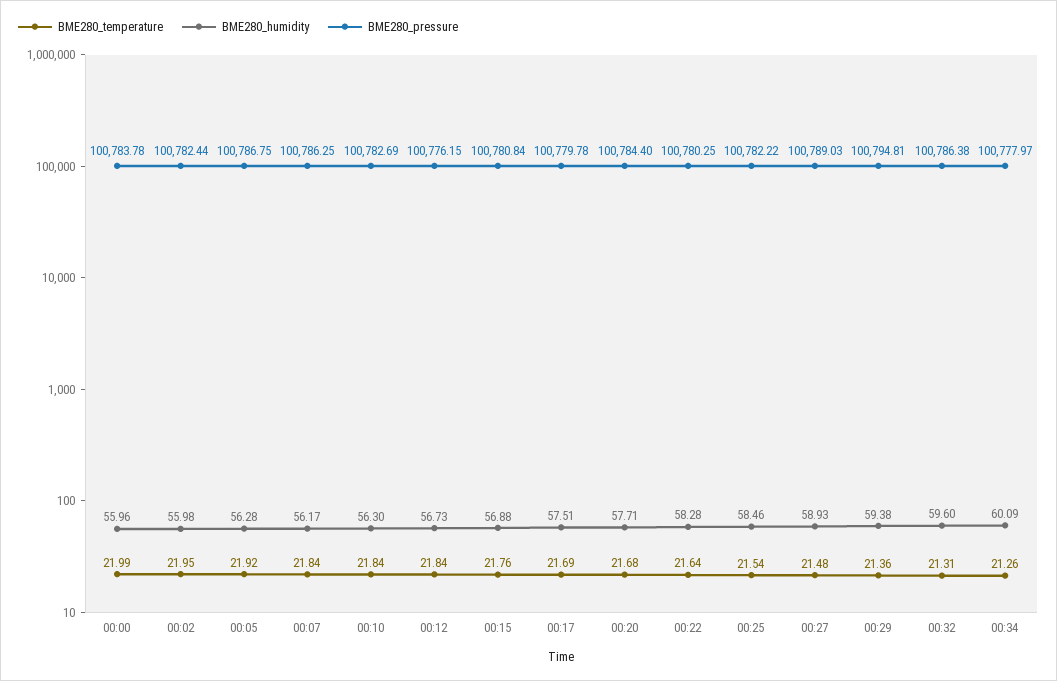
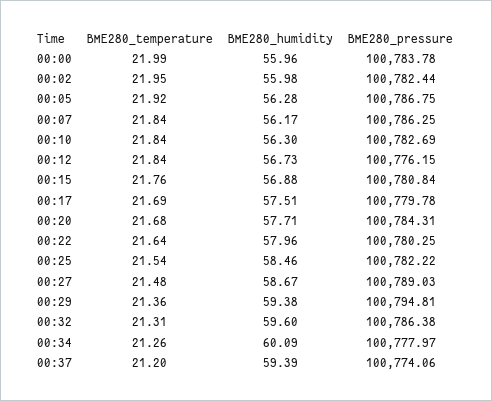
  {
    "BME280_temperature": {
      "00:00": 21.99,
      "00:02": 21.95,
      "00:05": 21.92,
      "00:07": 21.84,
      "00:10": 21.84,
      "00:12": 21.84,
      "00:15": 21.76,
      "00:17": 21.69,
      "00:20": 21.68,
      "00:22": 21.64,
      "00:25": 21.54,
      "00:27": 21.48,
      "00:29": 21.36,
      "00:32": 21.31,
-     "00:34": 21.26
+     "00:34": 21.26,
+     "00:37": 21.2
    },
    "BME280_humidity": {
      "00:00": 55.96,
      "00:02": 55.98,
      "00:05": 56.28,
      "00:07": 56.17,
      "00:10": 56.3,
      "00:12": 56.73,
      "00:15": 56.88,
      "00:17": 57.51,
      "00:20": 57.71,
-     "00:22": 58.28,
+     "00:22": 57.96,
      "00:25": 58.46,
-     "00:27": 58.93,
+     "00:27": 58.67,
      "00:29": 59.38,
      "00:32": 59.6,
-     "00:34": 60.09
+     "00:34": 60.09,
+     "00:37": 59.39
    },
    "BME280_pressure": {
      "00:00": 100783.78,
      "00:02": 100782.44,
      "00:05": 100786.75,
      "00:07": 100786.25,
      "00:10": 100782.69,
      "00:12": 100776.15,
      "00:15": 100780.84,
      "00:17": 100779.78,
-     "00:20": 100784.4,
+     "00:20": 100784.31,
      "00:22": 100780.25,
      "00:25": 100782.22,
      "00:27": 100789.03,
      "00:29": 100794.81,
      "00:32": 100786.38,
-     "00:34": 100777.97
+     "00:34": 100777.97,
+     "00:37": 100774.06
    }
  }

